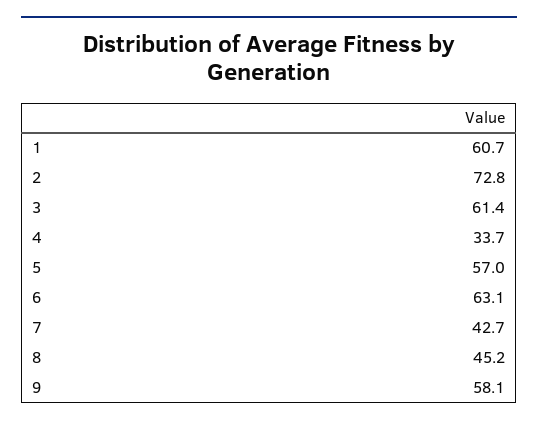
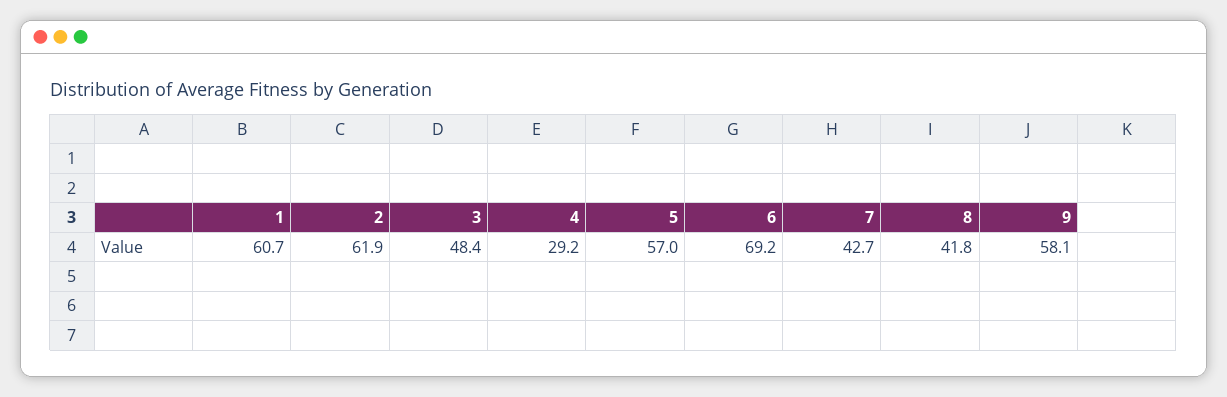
  {
    "1": 60.7,
-   "2": 72.8,
+   "2": 61.9,
-   "3": 61.4,
+   "3": 48.4,
-   "4": 33.7,
+   "4": 29.2,
    "5": 57,
-   "6": 63.1,
+   "6": 69.2,
    "7": 42.7,
-   "8": 45.2,
+   "8": 41.8,
    "9": 58.1
  }

